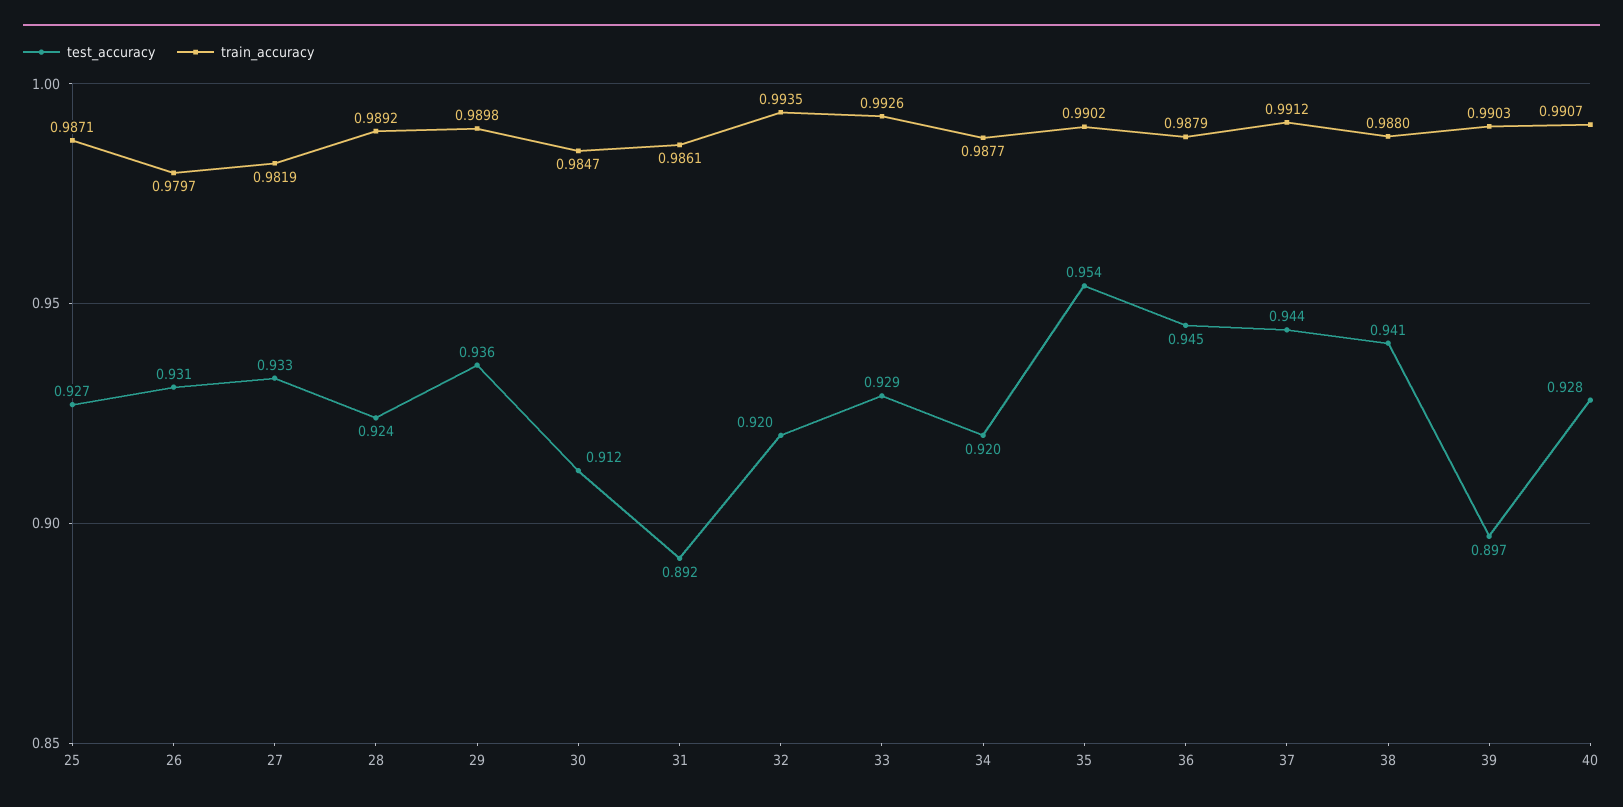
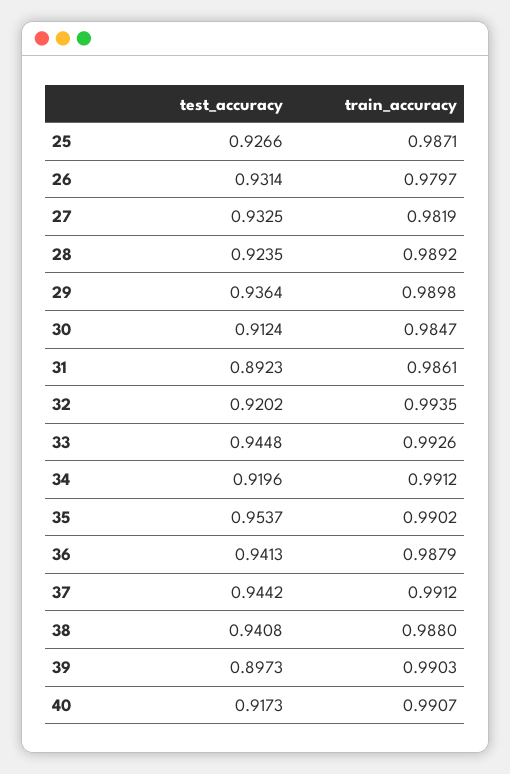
  {
    "test_accuracy": {
      "25": 0.9266,
      "26": 0.9314,
      "27": 0.9325,
      "28": 0.9235,
      "29": 0.9364,
      "30": 0.9124,
      "31": 0.8923,
      "32": 0.9202,
-     "33": 0.929,
+     "33": 0.9448,
      "34": 0.9196,
      "35": 0.9537,
-     "36": 0.945,
+     "36": 0.9413,
      "37": 0.9442,
      "38": 0.9408,
      "39": 0.8973,
-     "40": 0.928
+     "40": 0.9173
    },
    "train_accuracy": {
      "25": 0.9871,
      "26": 0.9797,
      "27": 0.9819,
      "28": 0.9892,
      "29": 0.9898,
      "30": 0.9847,
      "31": 0.9861,
      "32": 0.9935,
      "33": 0.9926,
-     "34": 0.9877,
+     "34": 0.9912,
      "35": 0.9902,
      "36": 0.9879,
      "37": 0.9912,
      "38": 0.988,
      "39": 0.9903,
      "40": 0.9907
    }
  }

